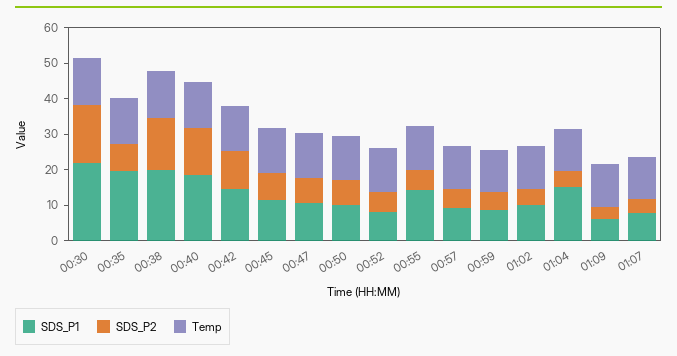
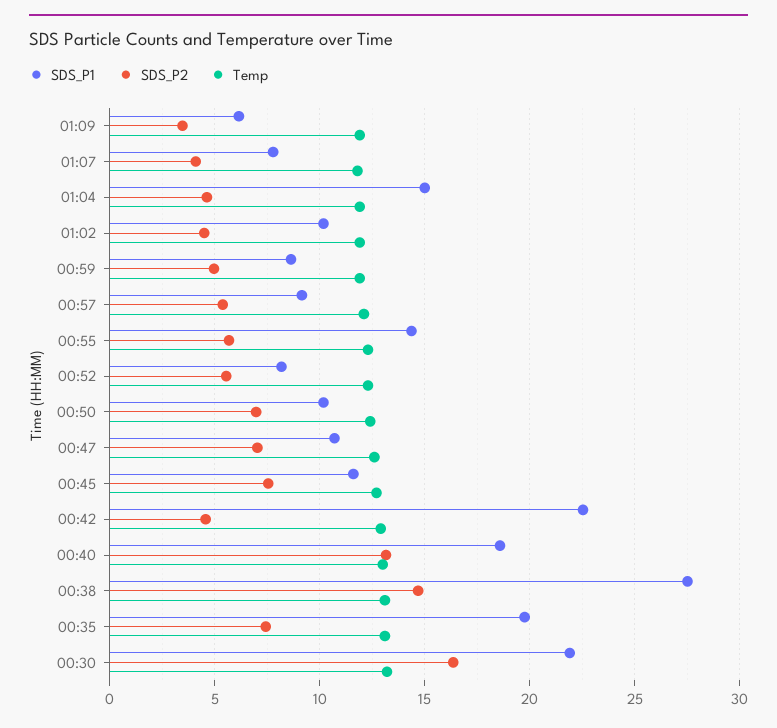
  {
    "SDS_P1": {
      "00:30": 22,
      "00:35": 20,
-     "00:38": 20,
+     "00:38": 27.5,
      "00:40": 18.5,
-     "00:42": 15,
+     "00:42": 22.5,
      "00:45": 11.5,
      "00:47": 10.5,
      "00:50": 10,
      "00:52": 8,
      "00:55": 14.5,
      "00:57": 9,
      "00:59": 8.5,
      "01:02": 10,
      "01:04": 15,
      "01:09": 6,
      "01:07": 8
    },
    "SDS_P2": {
      "00:30": 16.5,
      "00:35": 7.5,
      "00:38": 14.5,
      "00:40": 13,
-     "00:42": 10,
+     "00:42": 4.5,
      "00:45": 7.5,
      "00:47": 7,
      "00:50": 7,
      "00:52": 5.5,
      "00:55": 5.5,
      "00:57": 5.5,
      "00:59": 5,
      "01:02": 4.5,
      "01:04": 4.5,
      "01:09": 3.5,
      "01:07": 4
    },
    "Temp": {
      "00:30": 13,
      "00:35": 13,
      "00:38": 13,
      "00:40": 13,
      "00:42": 13,
      "00:45": 12.5,
      "00:47": 12.5,
      "00:50": 12.5,
      "00:52": 12.5,
      "00:55": 12.5,
      "00:57": 12,
      "00:59": 12,
      "01:02": 12,
      "01:04": 12,
      "01:09": 12,
      "01:07": 12
    }
  }

